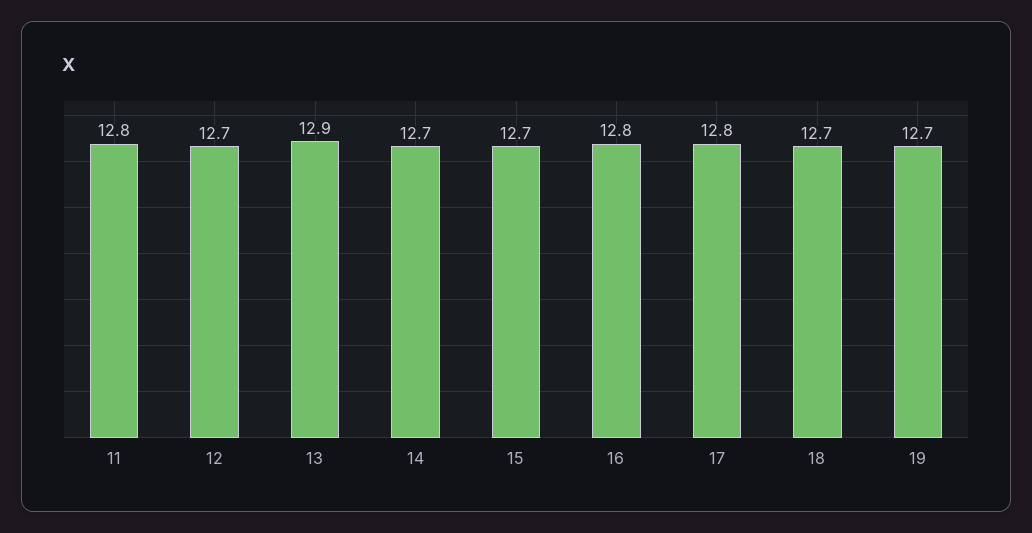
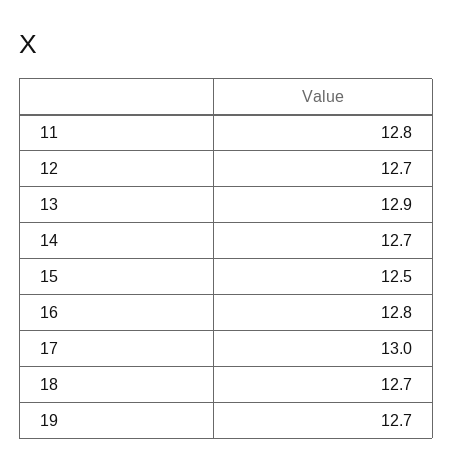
  {
    "11": 12.8,
    "12": 12.7,
    "13": 12.9,
    "14": 12.7,
-   "15": 12.7,
+   "15": 12.5,
    "16": 12.8,
-   "17": 12.8,
+   "17": 13,
    "18": 12.7,
    "19": 12.7
  }

